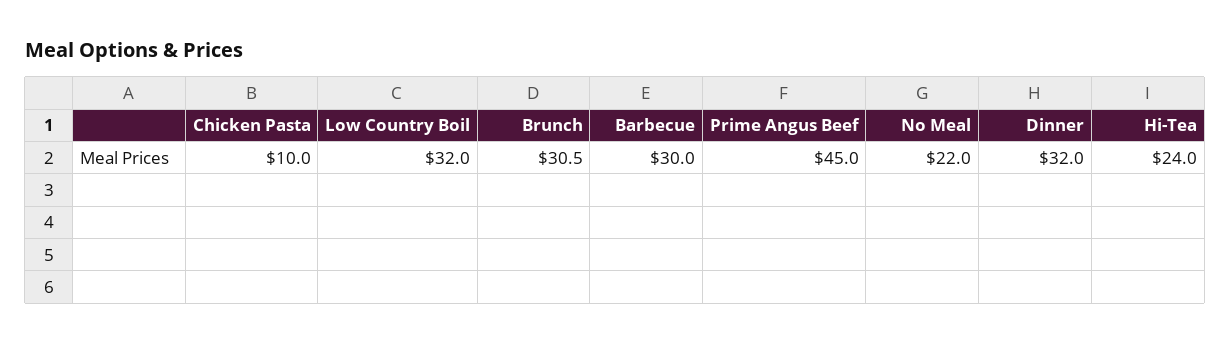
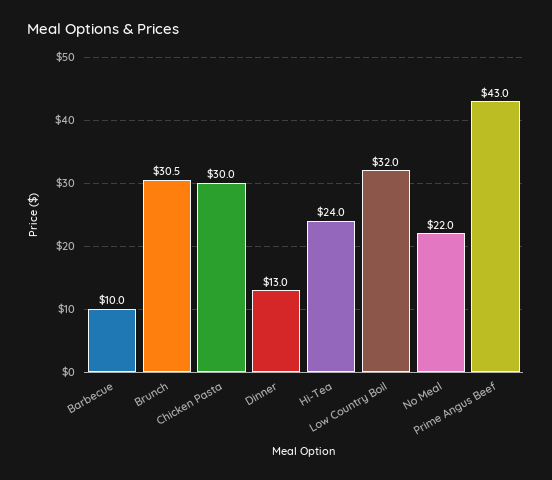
  {
-   "Chicken Pasta": 10,
+   "Chicken Pasta": 30,
    "Low Country Boil": 32,
    "Brunch": 30.5,
-   "Barbecue": 30,
+   "Barbecue": 10,
-   "Prime Angus Beef": 45,
+   "Prime Angus Beef": 43,
    "No Meal": 22,
-   "Dinner": 32,
+   "Dinner": 13,
    "Hi-Tea": 24
  }

